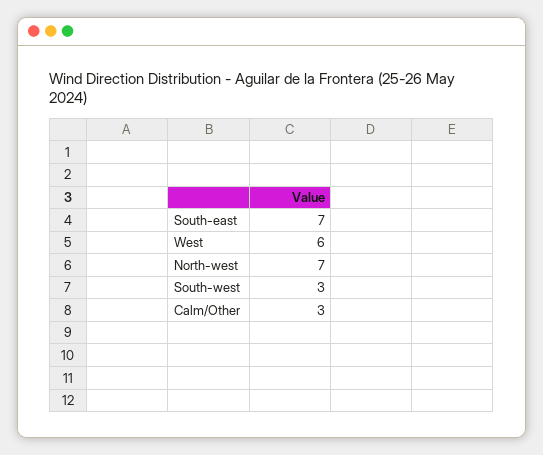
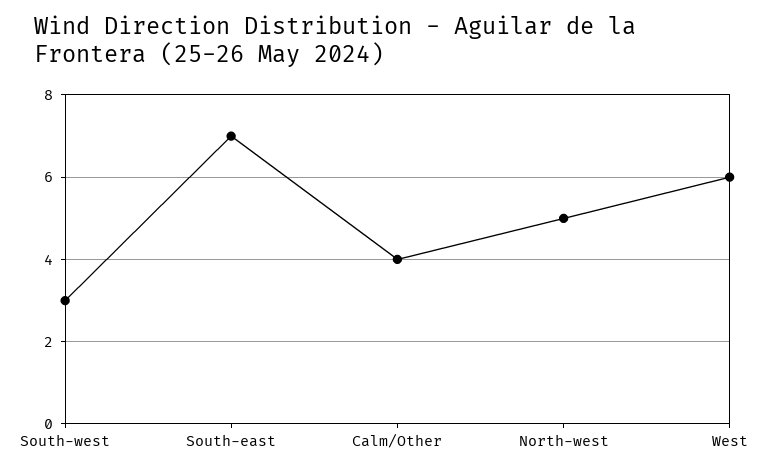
  {
    "South-east": 7,
    "West": 6,
-   "North-west": 7,
+   "North-west": 5,
    "South-west": 3,
-   "Calm/Other": 3
+   "Calm/Other": 4
  }

